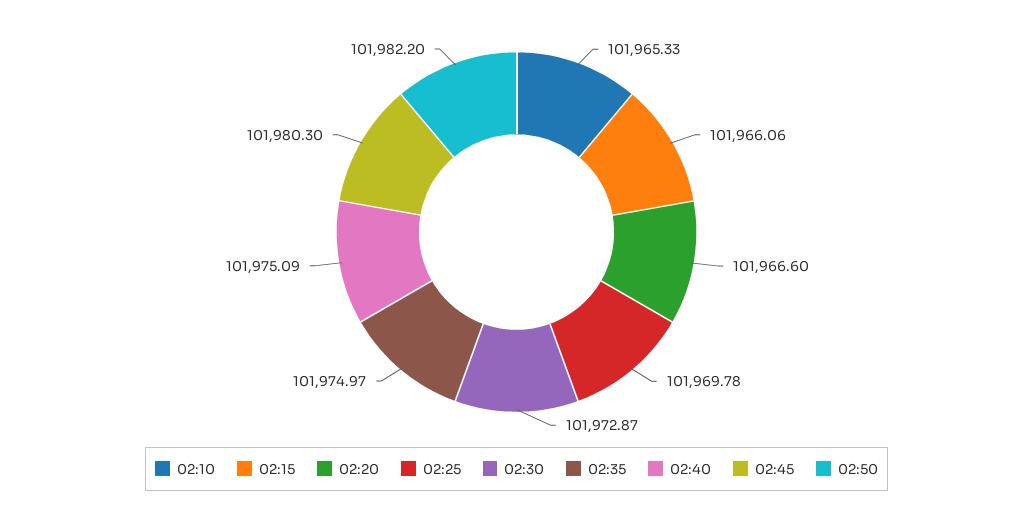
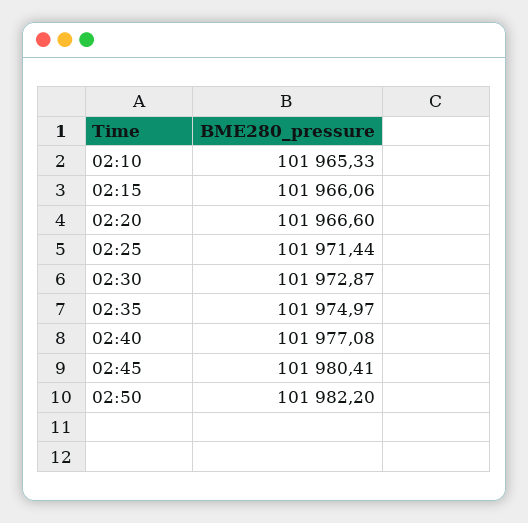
  {
    "02:10": 101965.33,
    "02:15": 101966.06,
    "02:20": 101966.6,
-   "02:25": 101969.78,
+   "02:25": 101971.44,
    "02:30": 101972.87,
    "02:35": 101974.97,
-   "02:40": 101975.09,
+   "02:40": 101977.08,
-   "02:45": 101980.3,
+   "02:45": 101980.41,
    "02:50": 101982.2
  }

